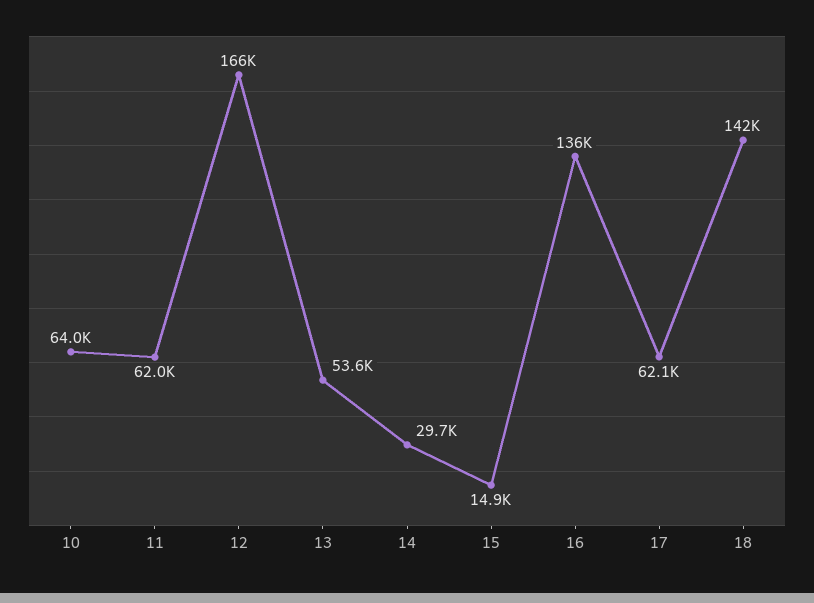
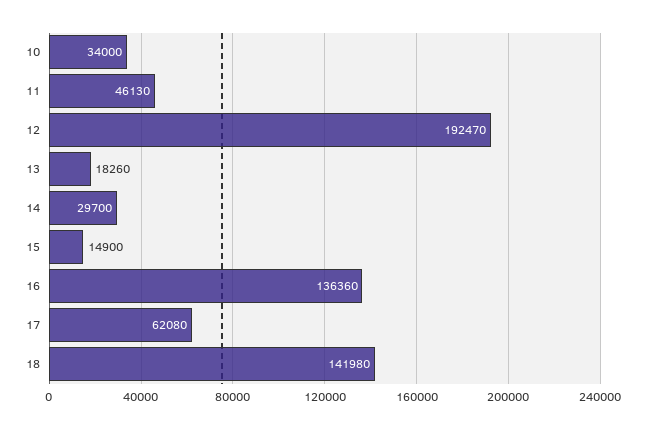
  {
-   "10": 64000,
+   "10": 34000,
-   "11": 62000,
+   "11": 46130,
-   "12": 166000,
+   "12": 192470,
-   "13": 53600,
+   "13": 18260,
    "14": 29700,
    "15": 14900,
    "16": 136360,
    "17": 62080,
    "18": 141980
  }

